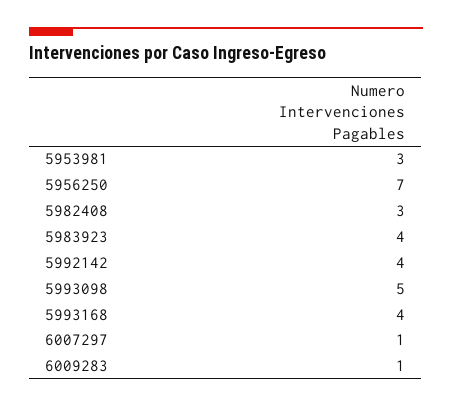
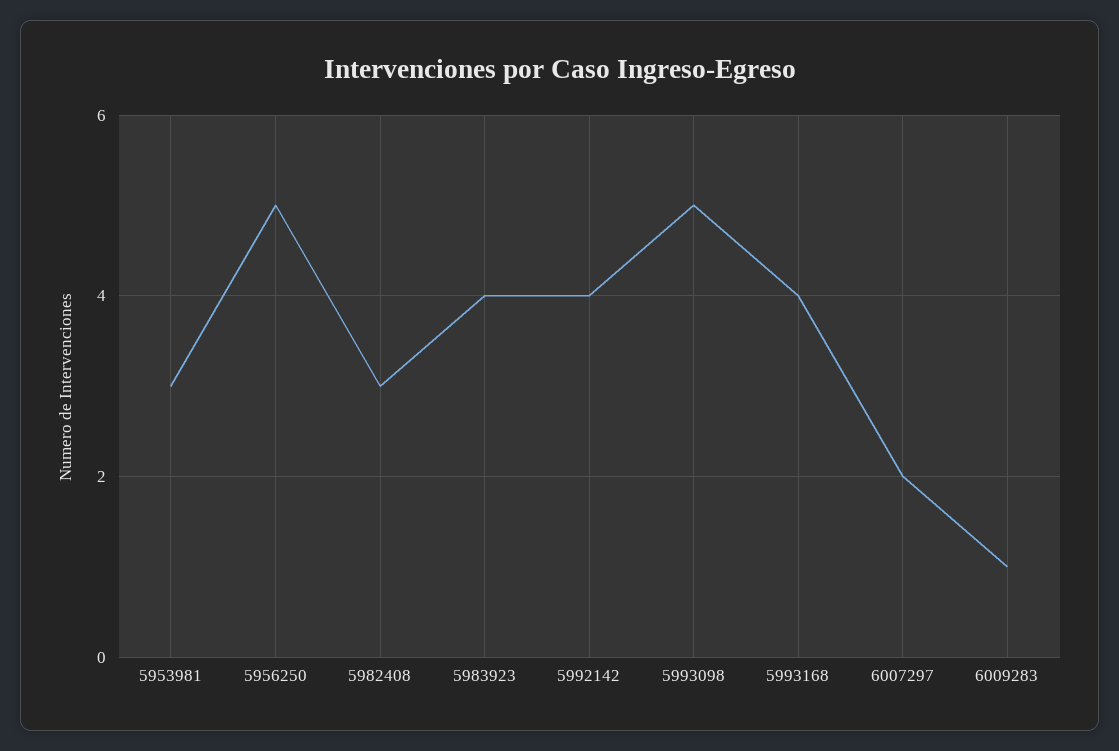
  {
    "5953981": 3,
-   "5956250": 7,
+   "5956250": 5,
    "5982408": 3,
    "5983923": 4,
    "5992142": 4,
    "5993098": 5,
    "5993168": 4,
-   "6007297": 1,
+   "6007297": 2,
    "6009283": 1
  }

